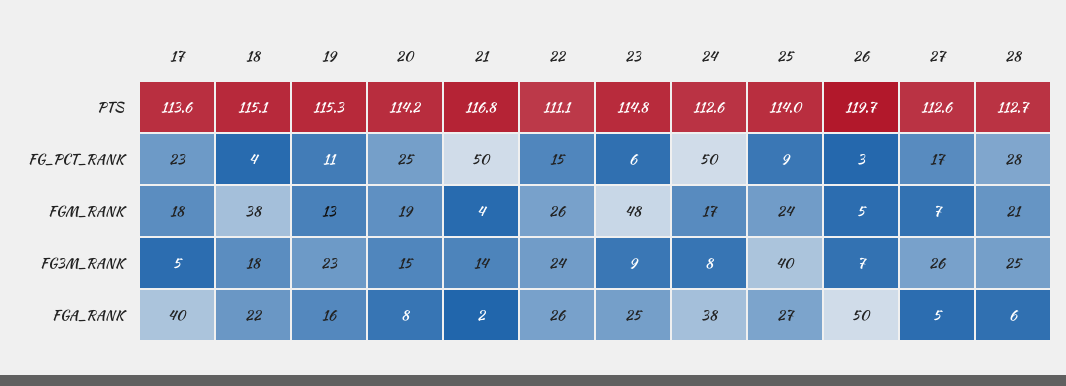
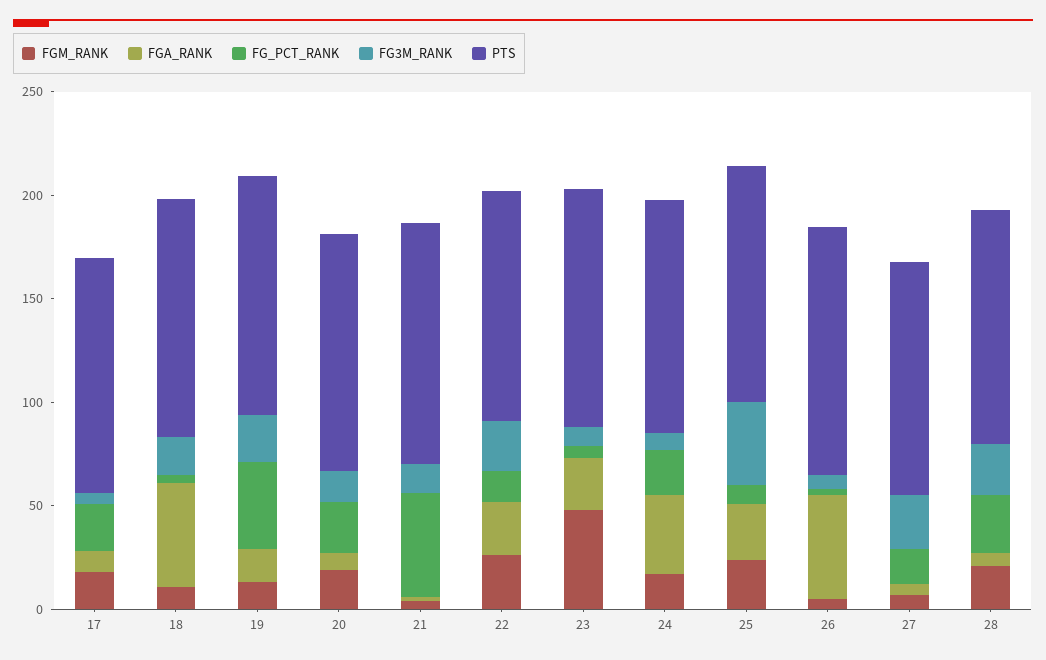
  {
    "PTS": {
      "17": 113.6,
      "18": 115.1,
      "19": 115.3,
      "20": 114.2,
      "21": 116.8,
      "22": 111.1,
      "23": 114.8,
      "24": 112.6,
      "25": 114,
      "26": 119.7,
      "27": 112.6,
      "28": 112.7
    },
    "FG_PCT_RANK": {
      "17": 23,
      "18": 4,
-     "19": 11,
+     "19": 40,
      "20": 25,
      "21": 50,
      "22": 15,
      "23": 6,
-     "24": 50,
+     "24": 20,
      "25": 9,
      "26": 3,
      "27": 17,
      "28": 28
    },
    "FGM_RANK": {
      "17": 18,
-     "18": 38,
+     "18": 10,
      "19": 13,
      "20": 19,
      "21": 4,
      "22": 26,
      "23": 48,
      "24": 17,
      "25": 24,
      "26": 5,
      "27": 7,
      "28": 21
    },
    "FG3M_RANK": {
      "17": 5,
      "18": 18,
      "19": 23,
      "20": 15,
      "21": 14,
      "22": 24,
      "23": 9,
      "24": 8,
      "25": 40,
      "26": 7,
      "27": 26,
      "28": 25
    },
    "FGA_RANK": {
-     "17": 40,
+     "17": 10,
-     "18": 22,
+     "18": 50,
      "19": 16,
      "20": 8,
      "21": 2,
      "22": 26,
      "23": 25,
      "24": 38,
      "25": 27,
      "26": 50,
      "27": 5,
      "28": 6
    }
  }

